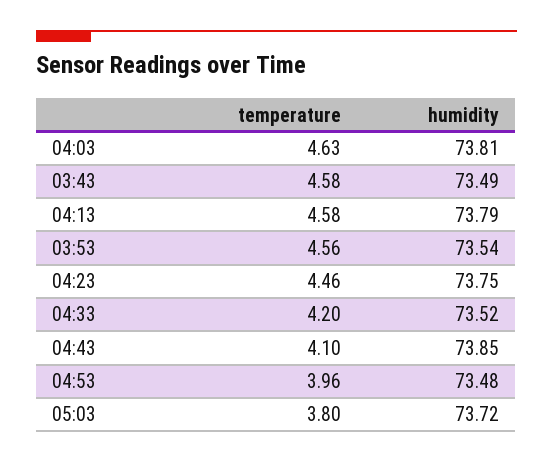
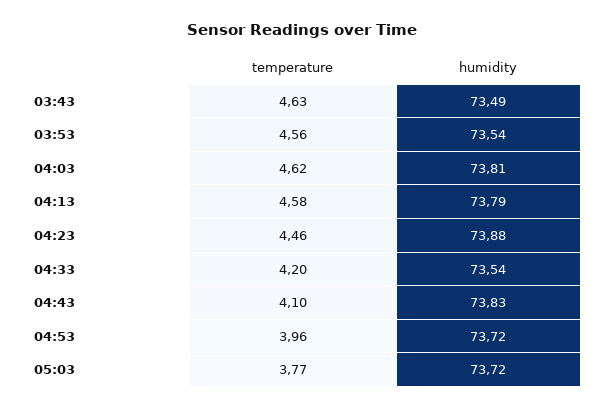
  {
    "temperature": {
-     "04:03": 4.63,
+     "04:03": 4.62,
-     "03:43": 4.58,
+     "03:43": 4.63,
      "04:13": 4.58,
      "03:53": 4.56,
      "04:23": 4.46,
      "04:33": 4.2,
      "04:43": 4.1,
      "04:53": 3.96,
-     "05:03": 3.8
+     "05:03": 3.77
    },
    "humidity": {
      "04:03": 73.81,
      "03:43": 73.49,
      "04:13": 73.79,
      "03:53": 73.54,
-     "04:23": 73.75,
+     "04:23": 73.88,
-     "04:33": 73.52,
+     "04:33": 73.54,
-     "04:43": 73.85,
+     "04:43": 73.83,
-     "04:53": 73.48,
+     "04:53": 73.72,
      "05:03": 73.72
    }
  }

